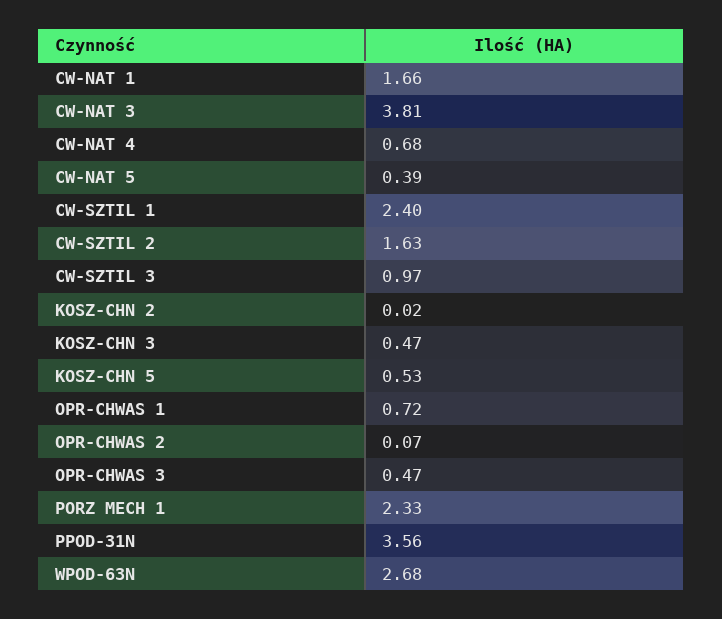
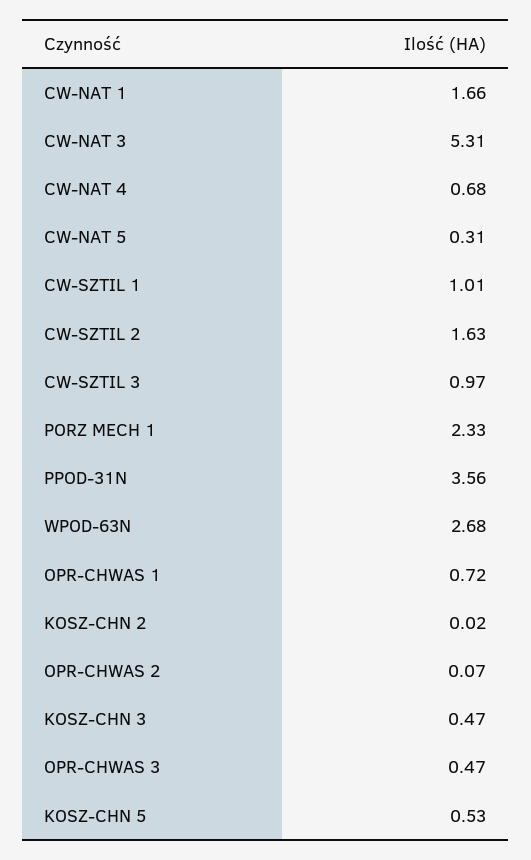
  {
    "CW-NAT 1": 1.66,
-   "CW-NAT 3": 3.81,
+   "CW-NAT 3": 5.31,
    "CW-NAT 4": 0.68,
-   "CW-NAT 5": 0.39,
+   "CW-NAT 5": 0.31,
-   "CW-SZTIL 1": 2.4,
+   "CW-SZTIL 1": 1.01,
    "CW-SZTIL 2": 1.63,
    "CW-SZTIL 3": 0.97,
    "KOSZ-CHN 2": 0.02,
    "KOSZ-CHN 3": 0.47,
    "KOSZ-CHN 5": 0.53,
    "OPR-CHWAS 1": 0.72,
    "OPR-CHWAS 2": 0.07,
    "OPR-CHWAS 3": 0.47,
    "PORZ MECH 1": 2.33,
    "PPOD-31N": 3.56,
    "WPOD-63N": 2.68
  }

